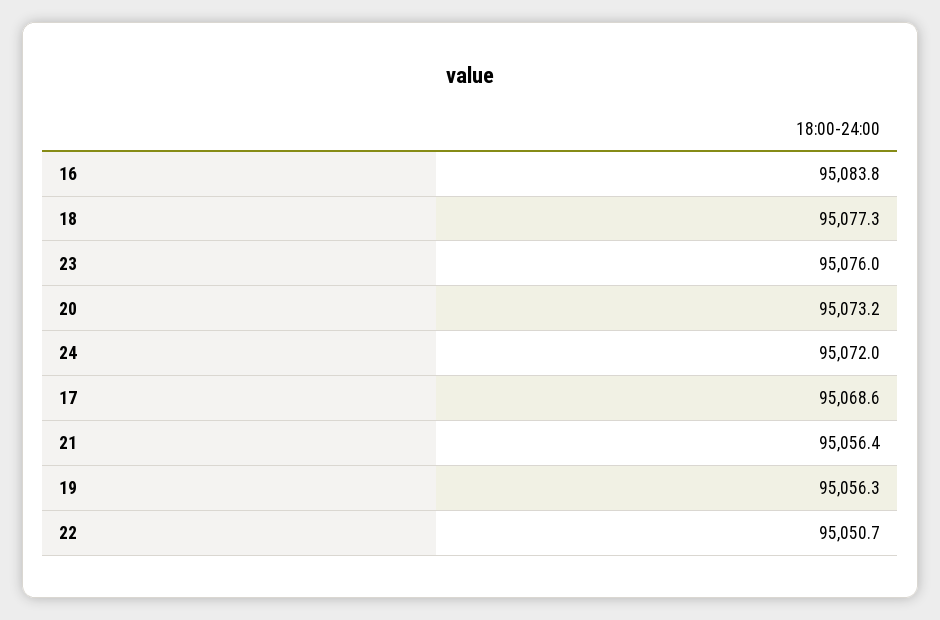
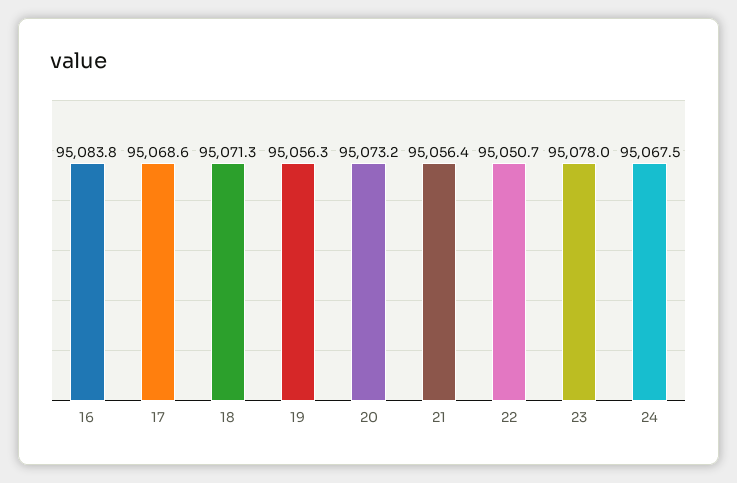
  {
    "16": 95083.8,
-   "18": 95077.3,
+   "18": 95071.3,
-   "23": 95076,
+   "23": 95078,
    "20": 95073.2,
-   "24": 95072,
+   "24": 95067.5,
    "17": 95068.6,
    "21": 95056.4,
    "19": 95056.3,
    "22": 95050.7
  }

